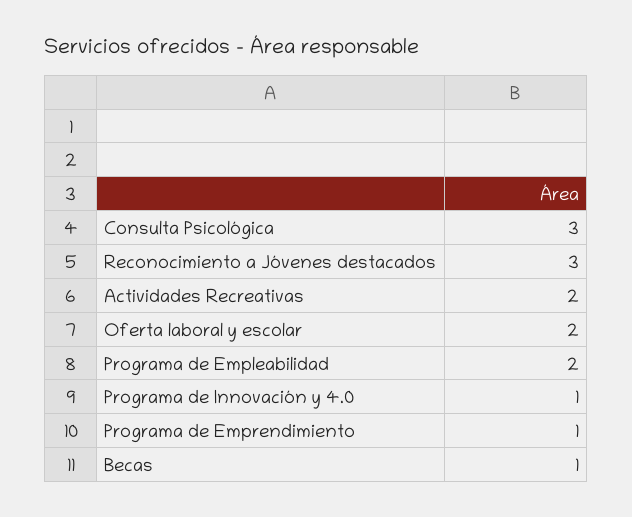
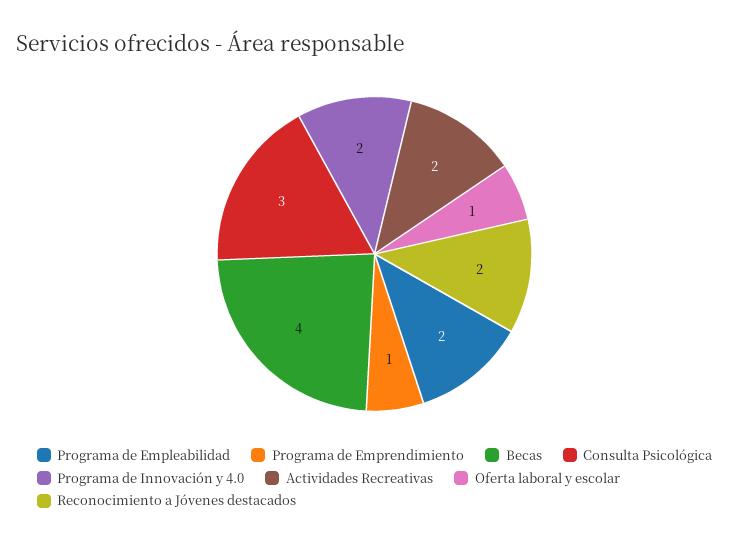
  {
    "Consulta Psicológica": 3,
-   "Reconocimiento a Jóvenes destacados": 3,
+   "Reconocimiento a Jóvenes destacados": 2,
    "Actividades Recreativas": 2,
-   "Oferta laboral y escolar": 2,
+   "Oferta laboral y escolar": 1,
    "Programa de Empleabilidad": 2,
-   "Programa de Innovación y 4.0": 1,
+   "Programa de Innovación y 4.0": 2,
    "Programa de Emprendimiento": 1,
-   "Becas": 1
+   "Becas": 4
  }

